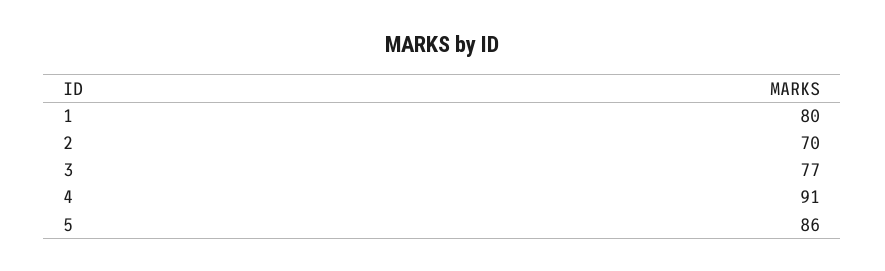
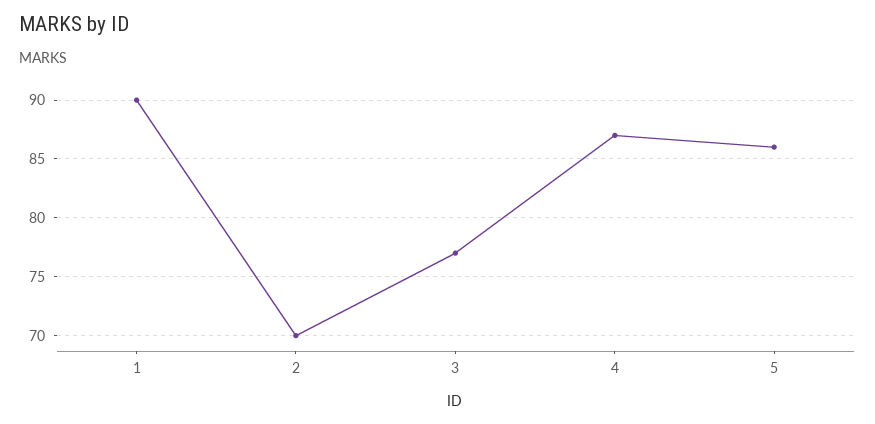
  {
-   "1": 80,
+   "1": 90,
    "2": 70,
    "3": 77,
-   "4": 91,
+   "4": 87,
    "5": 86
  }

